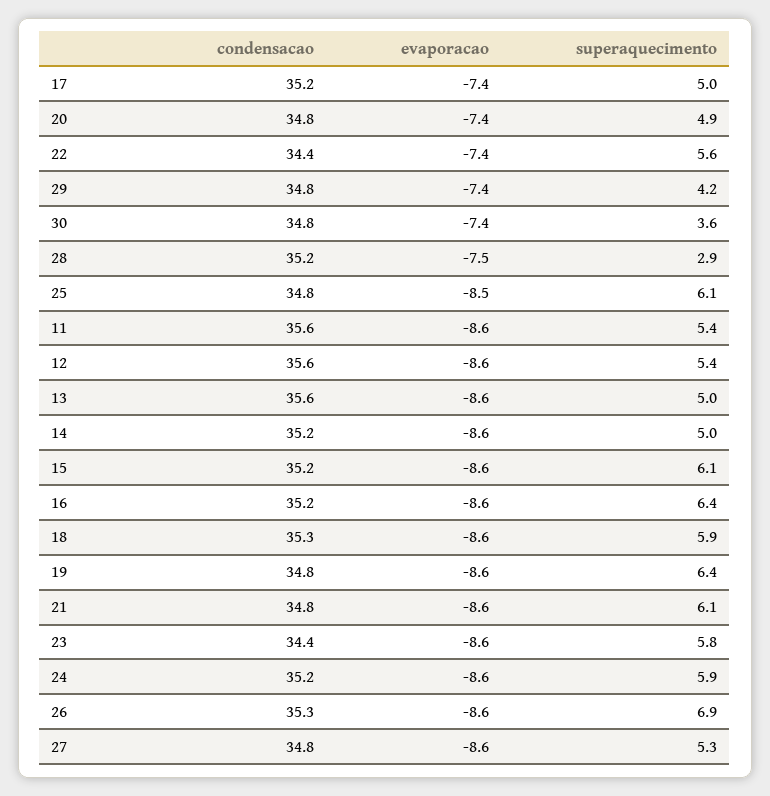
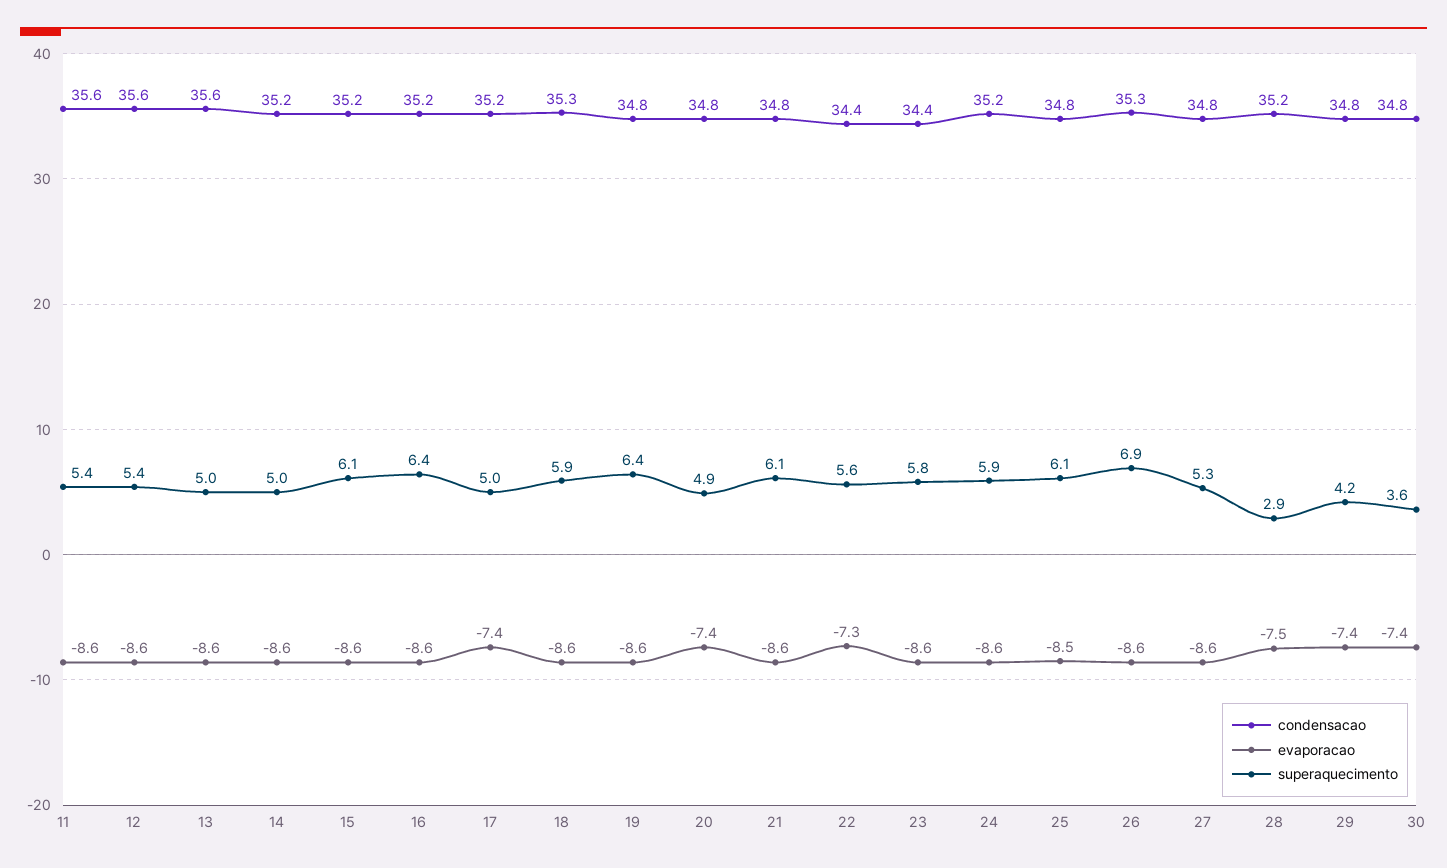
  {
    "condensacao": {
      "17": 35.2,
      "20": 34.8,
      "22": 34.4,
      "29": 34.8,
      "30": 34.8,
      "28": 35.2,
      "25": 34.8,
      "11": 35.6,
      "12": 35.6,
      "13": 35.6,
      "14": 35.2,
      "15": 35.2,
      "16": 35.2,
      "18": 35.3,
      "19": 34.8,
      "21": 34.8,
      "23": 34.4,
      "24": 35.2,
      "26": 35.3,
      "27": 34.8
    },
    "evaporacao": {
      "17": -7.4,
      "20": -7.4,
-     "22": -7.4,
+     "22": -7.3,
      "29": -7.4,
      "30": -7.4,
      "28": -7.5,
      "25": -8.5,
      "11": -8.6,
      "12": -8.6,
      "13": -8.6,
      "14": -8.6,
      "15": -8.6,
      "16": -8.6,
      "18": -8.6,
      "19": -8.6,
      "21": -8.6,
      "23": -8.6,
      "24": -8.6,
      "26": -8.6,
      "27": -8.6
    },
    "superaquecimento": {
      "17": 5,
      "20": 4.9,
      "22": 5.6,
      "29": 4.2,
      "30": 3.6,
      "28": 2.9,
      "25": 6.1,
      "11": 5.4,
      "12": 5.4,
      "13": 5,
      "14": 5,
      "15": 6.1,
      "16": 6.4,
      "18": 5.9,
      "19": 6.4,
      "21": 6.1,
      "23": 5.8,
      "24": 5.9,
      "26": 6.9,
      "27": 5.3
    }
  }

